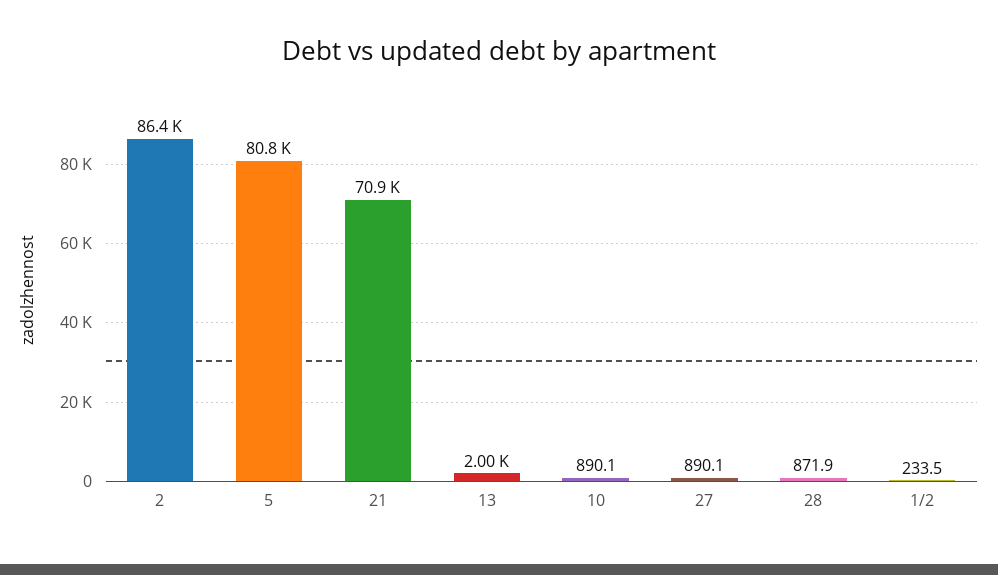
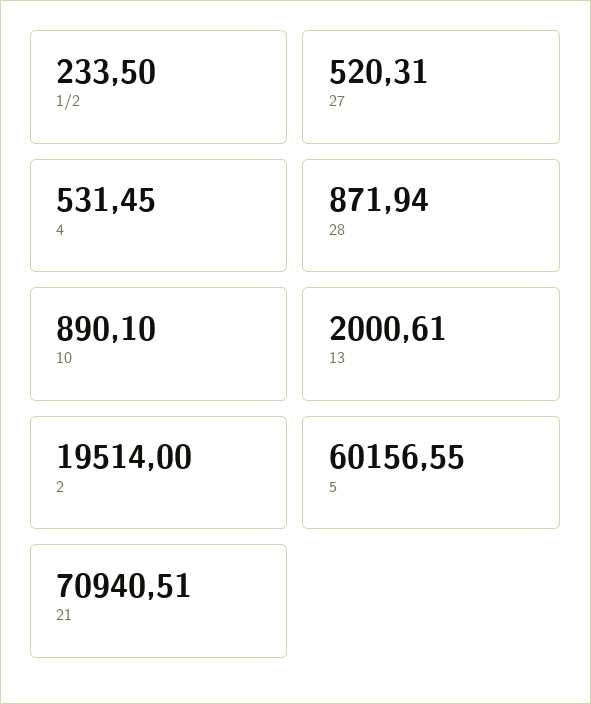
  {
-   "2": 86400,
+   "2": 19514,
-   "5": 80800,
+   "5": 60156.55,
    "21": 70940.51,
    "13": 2000.61,
    "10": 890.1,
-   "27": 890.1,
+   "27": 520.31,
    "28": 871.94,
-   "1/2": 233.5
+   "1/2": 233.5,
+   "4": 531.45
  }

